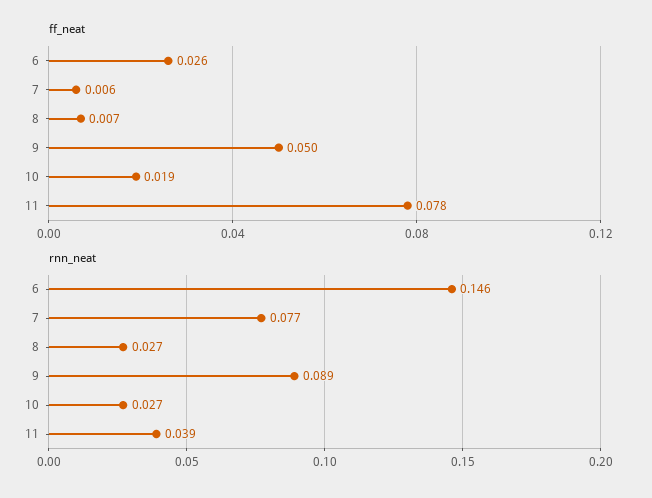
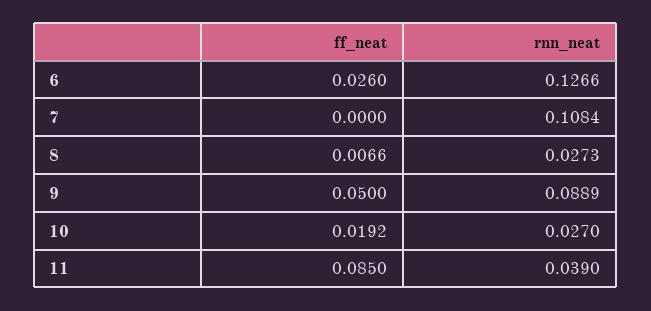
  {
    "ff_neat": {
      "6": 0.026,
-     "7": 0.006,
+     "7": 0,
      "8": 0.0066,
      "9": 0.05,
      "10": 0.0192,
-     "11": 0.078
+     "11": 0.085
    },
    "rnn_neat": {
-     "6": 0.146,
+     "6": 0.1266,
-     "7": 0.077,
+     "7": 0.1084,
      "8": 0.0273,
      "9": 0.0889,
      "10": 0.027,
      "11": 0.039
    }
  }

